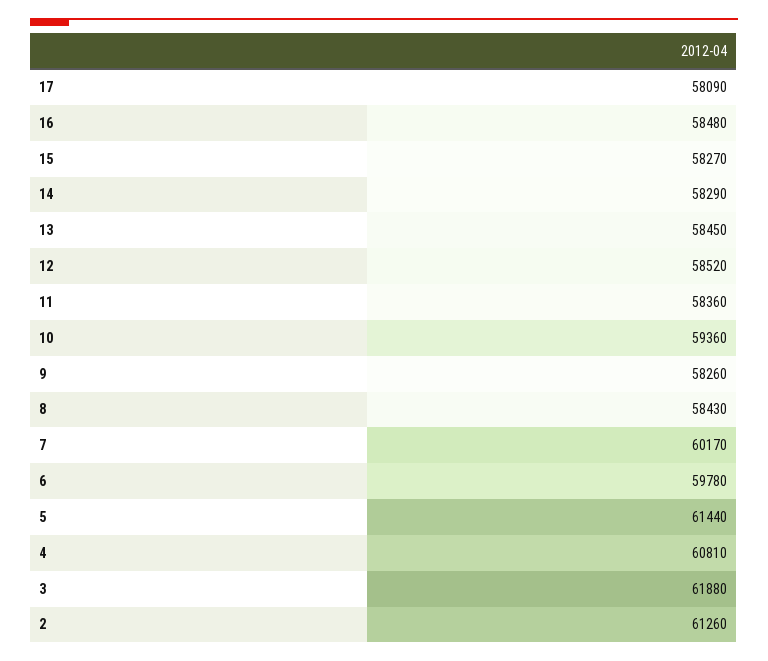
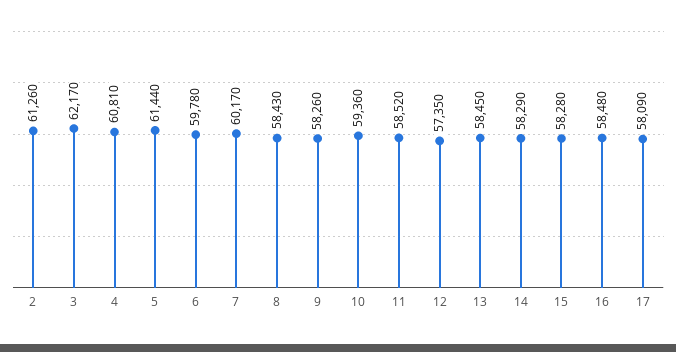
  {
    "17": 58090,
    "16": 58480,
-   "15": 58270,
+   "15": 58280,
    "14": 58290,
    "13": 58450,
-   "12": 58520,
+   "12": 57350,
-   "11": 58360,
+   "11": 58520,
    "10": 59360,
    "9": 58260,
    "8": 58430,
    "7": 60170,
    "6": 59780,
    "5": 61440,
    "4": 60810,
-   "3": 61880,
+   "3": 62170,
    "2": 61260
  }

